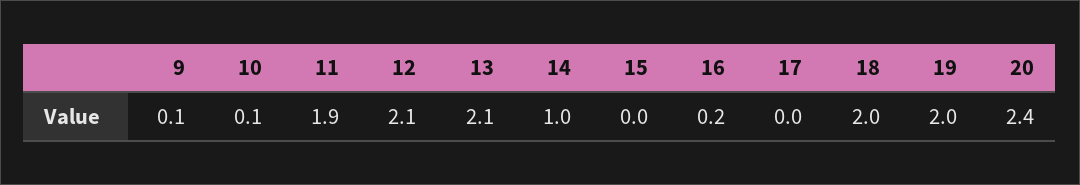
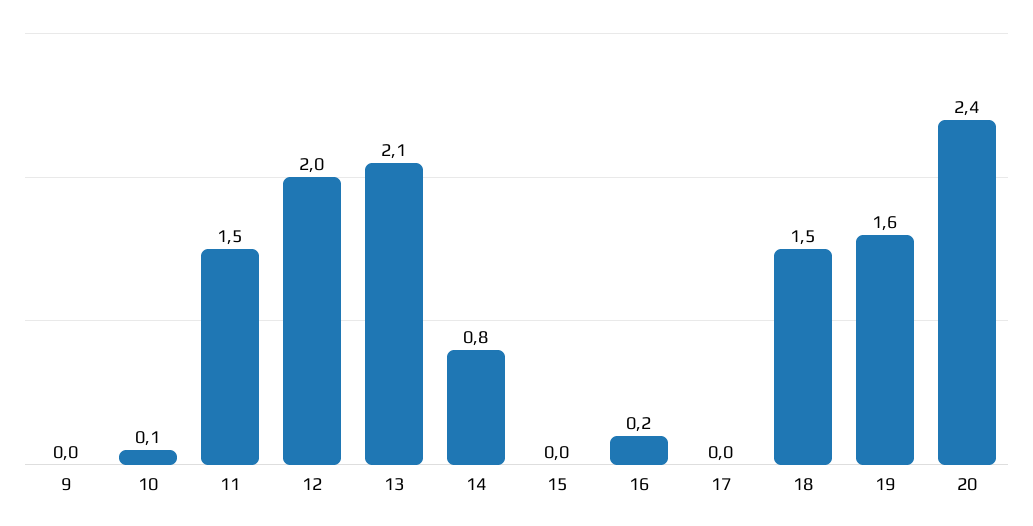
  {
-   "9": 0.1,
+   "9": 0,
    "10": 0.1,
-   "11": 1.9,
+   "11": 1.5,
-   "12": 2.1,
+   "12": 2,
    "13": 2.1,
-   "14": 1,
+   "14": 0.8,
    "15": 0,
    "16": 0.2,
    "17": 0,
-   "18": 2,
+   "18": 1.5,
-   "19": 2,
+   "19": 1.6,
    "20": 2.4
  }

